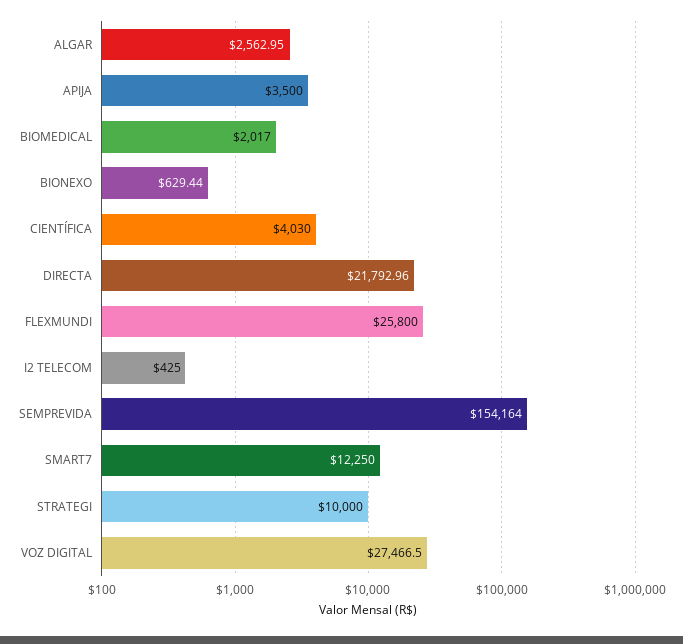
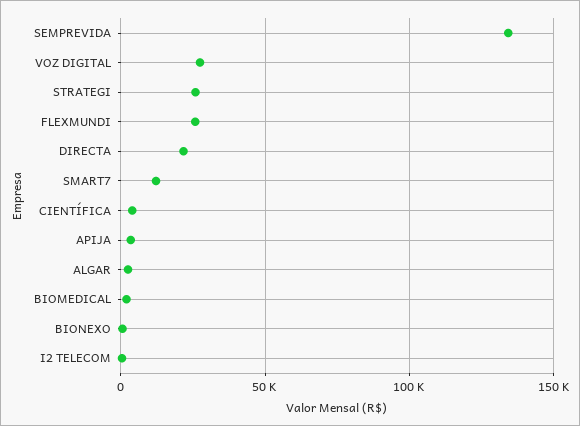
  {
    "ALGAR": 2562.95,
    "APIJA": 3500,
    "BIOMEDICAL": 2017,
    "BIONEXO": 629.44,
    "CIENTÍFICA": 4030,
    "DIRECTA": 21792.96,
    "FLEXMUNDI": 25800,
    "I2 TELECOM": 425,
-   "SEMPREVIDA": 154164,
+   "SEMPREVIDA": 135000,
    "SMART7": 12250,
-   "STRATEGI": 10000,
+   "STRATEGI": 25000,
    "VOZ DIGITAL": 27466.5
  }

